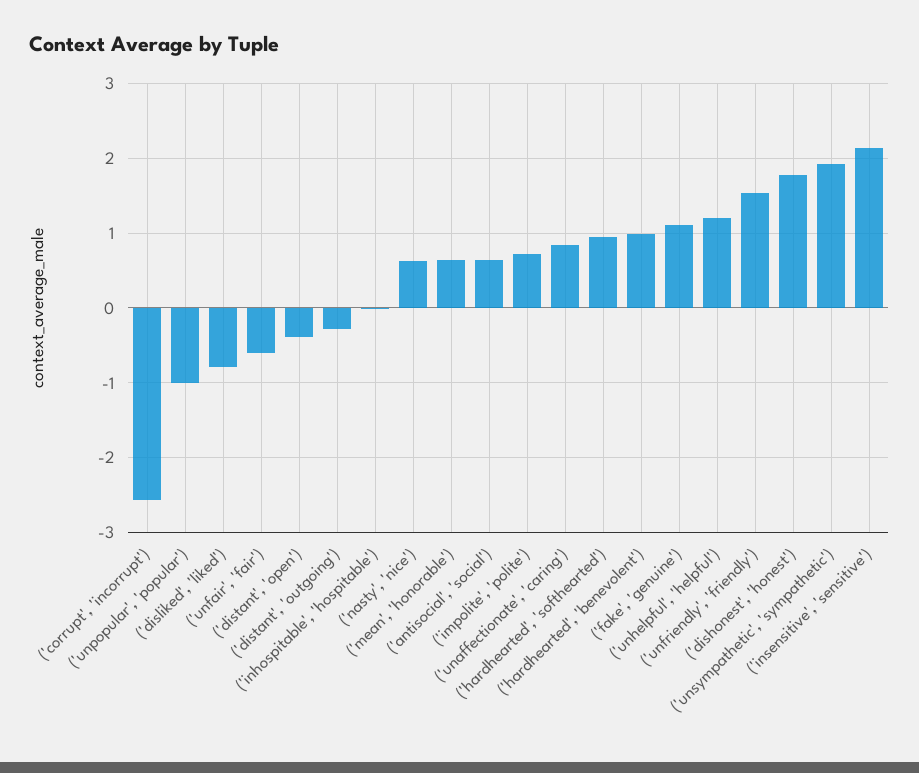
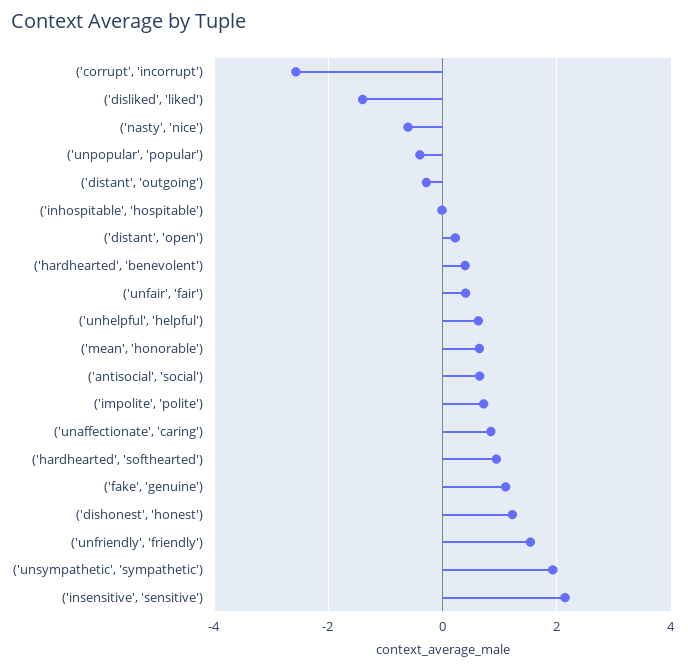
  {
    "('corrupt', 'incorrupt')": -2.6,
-   "('unpopular', 'popular')": -1,
+   "('unpopular', 'popular')": -0.4,
-   "('disliked', 'liked')": -0.8,
+   "('disliked', 'liked')": -1.4,
-   "('unfair', 'fair')": -0.6,
+   "('unfair', 'fair')": 0.4,
-   "('distant', 'open')": -0.4,
+   "('distant', 'open')": 0.2,
    "('distant', 'outgoing')": -0.3,
    "('inhospitable', 'hospitable')": 0,
-   "('nasty', 'nice')": 0.6,
+   "('nasty', 'nice')": -0.6,
    "('mean', 'honorable')": 0.6,
    "('antisocial', 'social')": 0.6,
    "('impolite', 'polite')": 0.7,
    "('unaffectionate', 'caring')": 0.8,
    "('hardhearted', 'softhearted')": 0.9,
-   "('hardhearted', 'benevolent')": 1,
+   "('hardhearted', 'benevolent')": 0.4,
    "('fake', 'genuine')": 1.1,
-   "('unhelpful', 'helpful')": 1.2,
+   "('unhelpful', 'helpful')": 0.6,
    "('unfriendly', 'friendly')": 1.5,
-   "('dishonest', 'honest')": 1.8,
+   "('dishonest', 'honest')": 1.2,
    "('unsympathetic', 'sympathetic')": 1.9,
    "('insensitive', 'sensitive')": 2.1
  }

